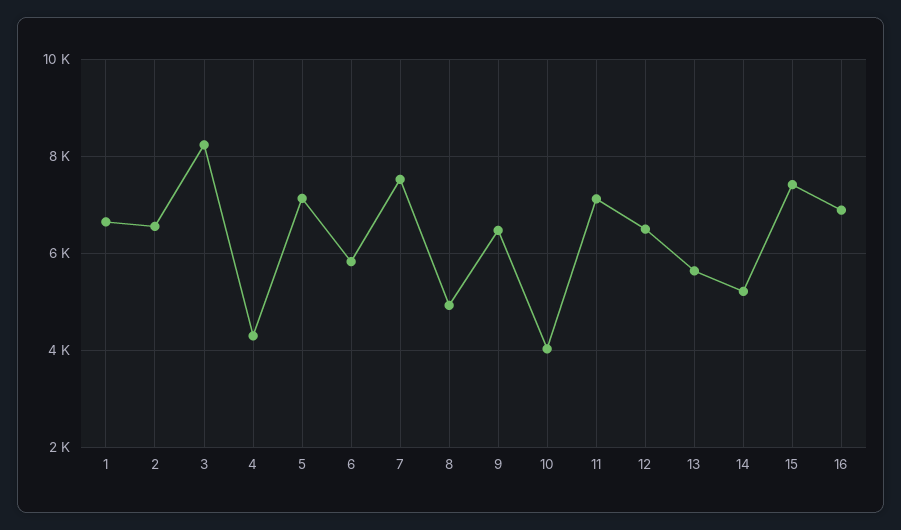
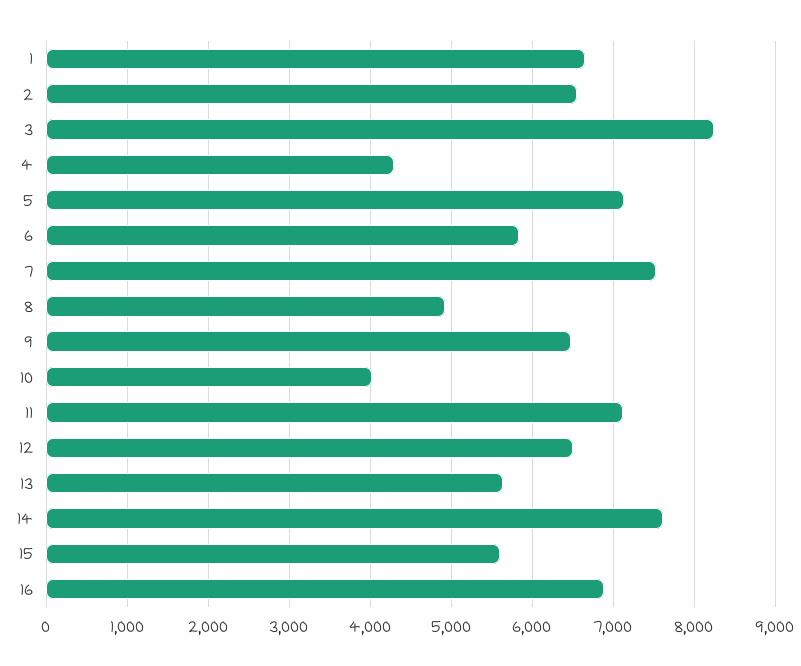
  {
    "1": 6600,
    "2": 6600,
    "3": 8200,
    "4": 4300,
    "5": 7100,
    "6": 5800,
    "7": 7500,
    "8": 4900,
    "9": 6500,
    "10": 4000,
    "11": 7100,
    "12": 6500,
    "13": 5600,
-   "14": 5200,
+   "14": 7600,
-   "15": 7400,
+   "15": 5600,
    "16": 6900
  }

